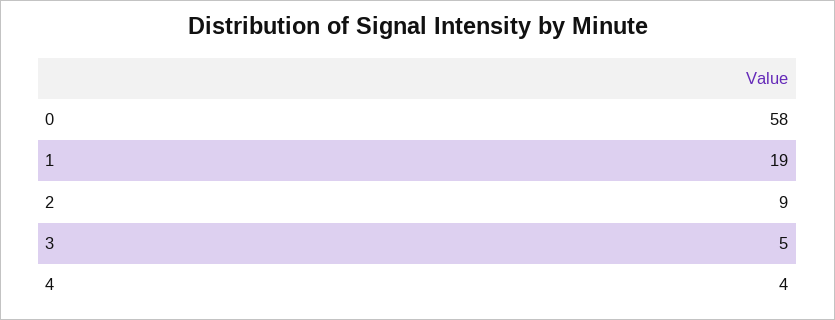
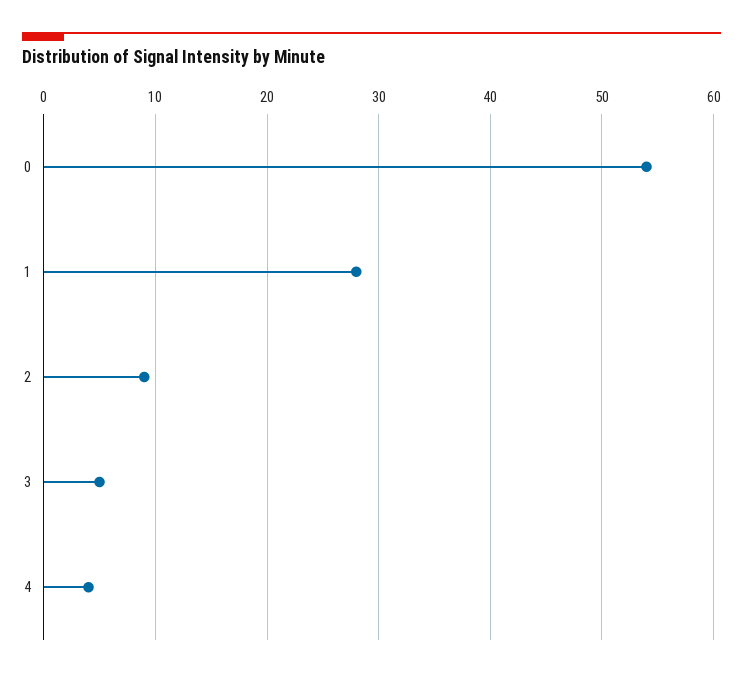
  {
-   "0": 58,
+   "0": 54,
-   "1": 19,
+   "1": 28,
    "2": 9,
    "3": 5,
    "4": 4
  }

